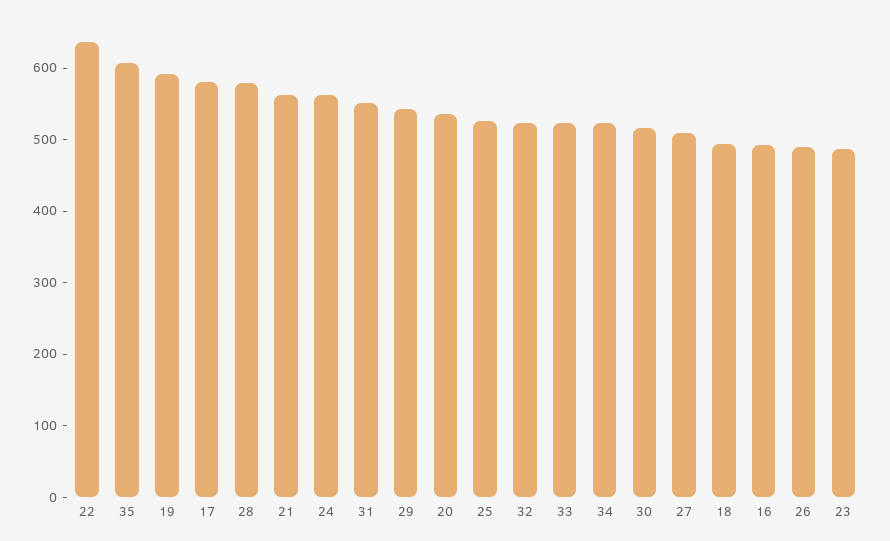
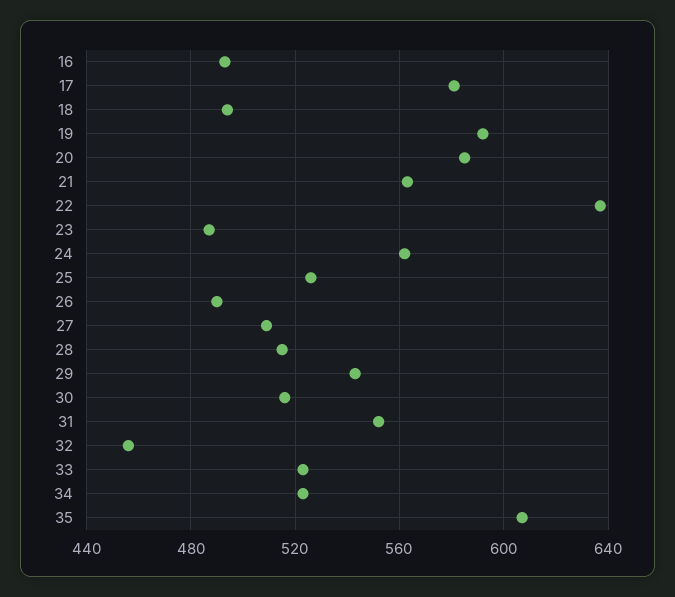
  {
    "22": 635,
    "35": 605,
    "19": 590,
    "17": 580,
-   "28": 580,
+   "28": 515,
    "21": 565,
    "24": 560,
    "31": 550,
    "29": 545,
-   "20": 540,
+   "20": 585,
    "25": 525,
-   "32": 520,
+   "32": 455,
    "33": 525,
    "34": 525,
    "30": 515,
    "27": 510,
    "18": 495,
    "16": 495,
    "26": 490,
    "23": 485
  }

